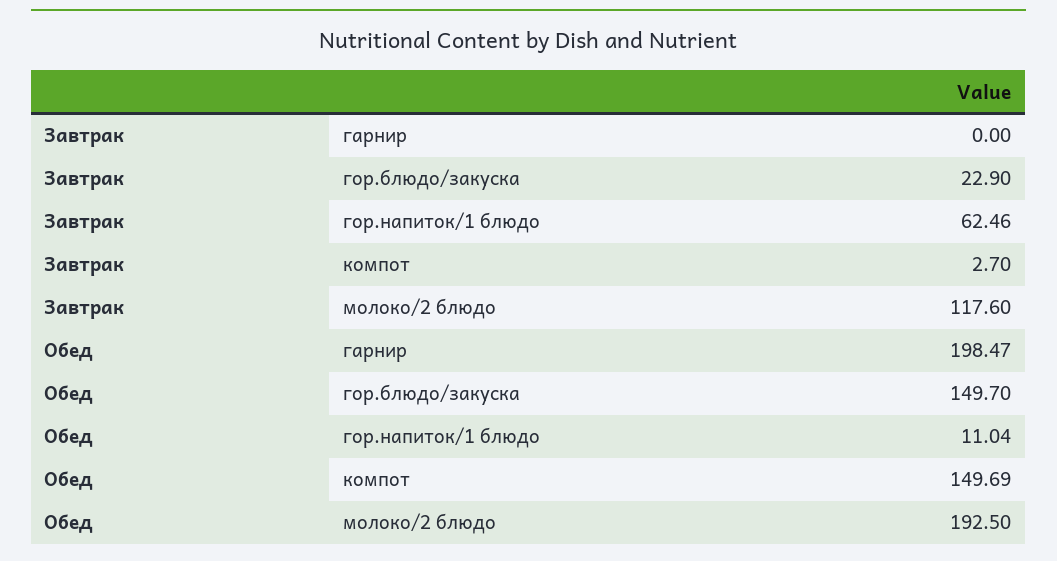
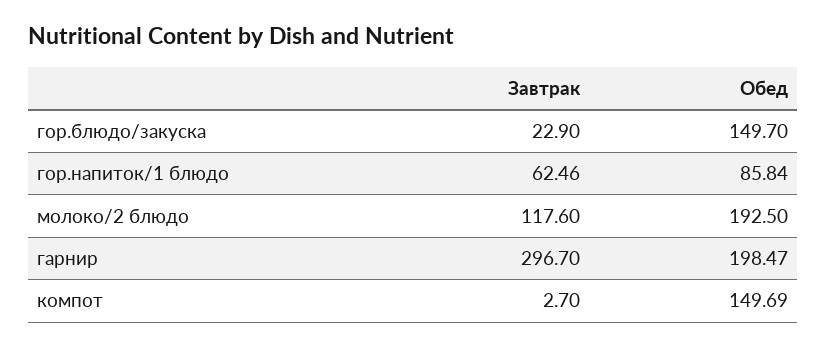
  {
    "Завтрак": {
-     "гарнир": 0,
+     "гарнир": 296.7,
      "гор.блюдо/закуска": 22.9,
      "гор.напиток/1 блюдо": 62.46,
      "компот": 2.7,
      "молоко/2 блюдо": 117.6
    },
    "Обед": {
      "гарнир": 198.47,
      "гор.блюдо/закуска": 149.7,
-     "гор.напиток/1 блюдо": 11.04,
+     "гор.напиток/1 блюдо": 85.84,
      "компот": 149.69,
      "молоко/2 блюдо": 192.5
    }
  }

